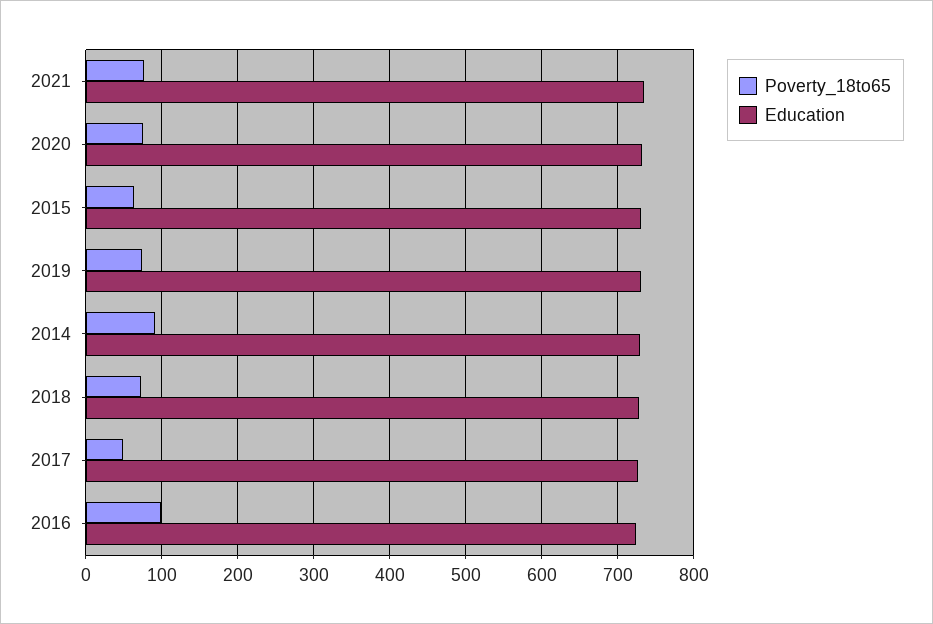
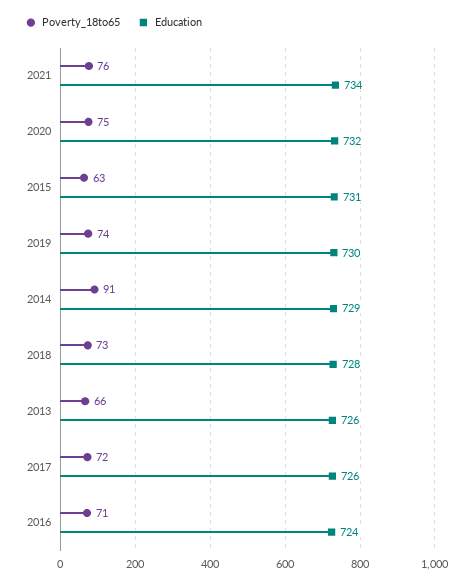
  {
    "Poverty_18to65": {
      "2021": 76,
      "2020": 75,
      "2015": 63,
      "2019": 74,
      "2014": 91,
      "2018": 73,
-     "2017": 50,
+     "2017": 72,
-     "2016": 100
+     "2016": 71,
+     "2013": 66
    },
    "Education": {
      "2021": 734,
      "2020": 732,
      "2015": 731,
      "2019": 730,
      "2014": 729,
      "2018": 728,
      "2017": 726,
-     "2016": 724
+     "2016": 724,
+     "2013": 726
    }
  }

